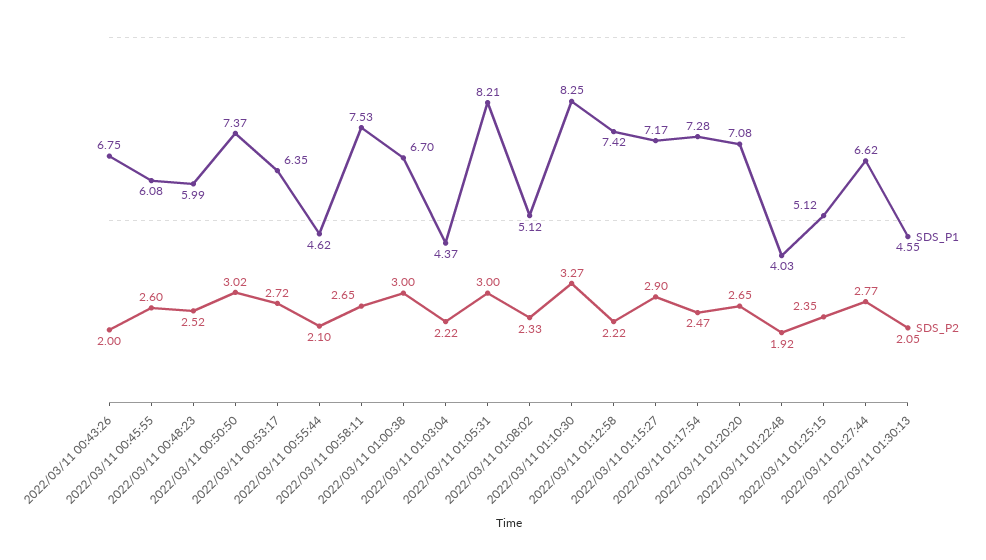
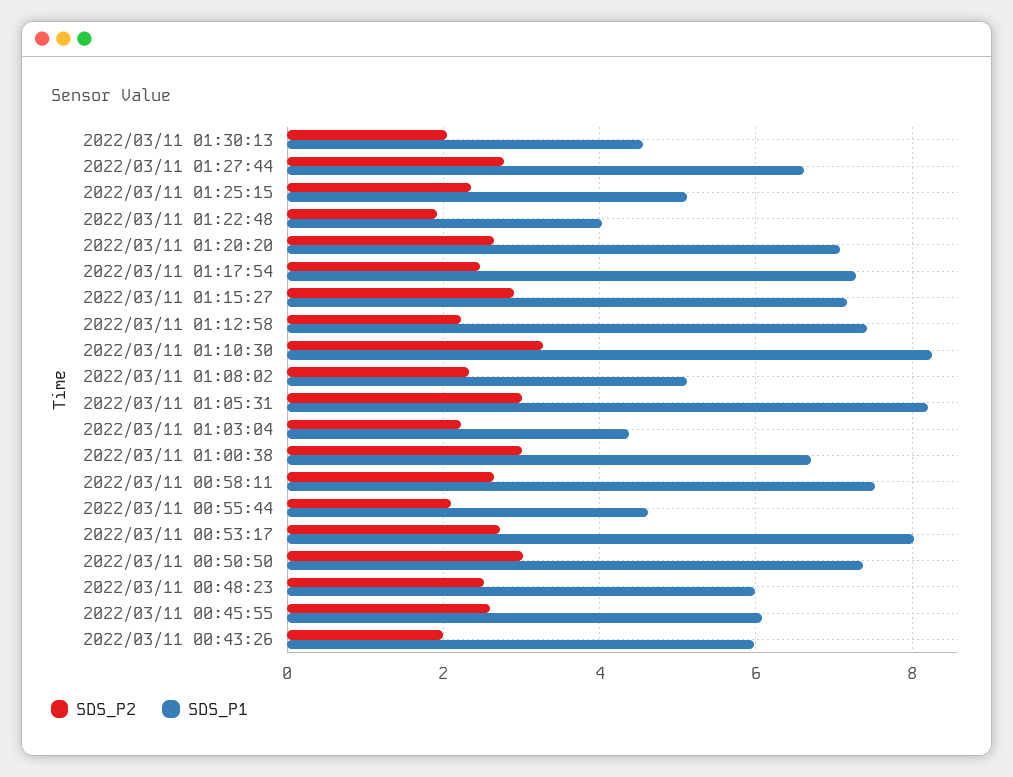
  {
    "SDS_P1": {
-     "2022/03/11 00:43:26": 6.75,
+     "2022/03/11 00:43:26": 6,
      "2022/03/11 00:45:55": 6.08,
      "2022/03/11 00:48:23": 5.99,
      "2022/03/11 00:50:50": 7.37,
-     "2022/03/11 00:53:17": 6.35,
+     "2022/03/11 00:53:17": 8,
      "2022/03/11 00:55:44": 4.62,
      "2022/03/11 00:58:11": 7.53,
      "2022/03/11 01:00:38": 6.7,
      "2022/03/11 01:03:04": 4.37,
      "2022/03/11 01:05:31": 8.21,
      "2022/03/11 01:08:02": 5.12,
      "2022/03/11 01:10:30": 8.25,
      "2022/03/11 01:12:58": 7.42,
      "2022/03/11 01:15:27": 7.17,
      "2022/03/11 01:17:54": 7.28,
      "2022/03/11 01:20:20": 7.08,
      "2022/03/11 01:22:48": 4.03,
      "2022/03/11 01:25:15": 5.12,
      "2022/03/11 01:27:44": 6.62,
      "2022/03/11 01:30:13": 4.55
    },
    "SDS_P2": {
      "2022/03/11 00:43:26": 2,
      "2022/03/11 00:45:55": 2.6,
      "2022/03/11 00:48:23": 2.52,
      "2022/03/11 00:50:50": 3.02,
      "2022/03/11 00:53:17": 2.72,
      "2022/03/11 00:55:44": 2.1,
      "2022/03/11 00:58:11": 2.65,
      "2022/03/11 01:00:38": 3,
      "2022/03/11 01:03:04": 2.22,
      "2022/03/11 01:05:31": 3,
      "2022/03/11 01:08:02": 2.33,
      "2022/03/11 01:10:30": 3.27,
      "2022/03/11 01:12:58": 2.22,
      "2022/03/11 01:15:27": 2.9,
      "2022/03/11 01:17:54": 2.47,
      "2022/03/11 01:20:20": 2.65,
      "2022/03/11 01:22:48": 1.92,
      "2022/03/11 01:25:15": 2.35,
      "2022/03/11 01:27:44": 2.77,
      "2022/03/11 01:30:13": 2.05
    }
  }

